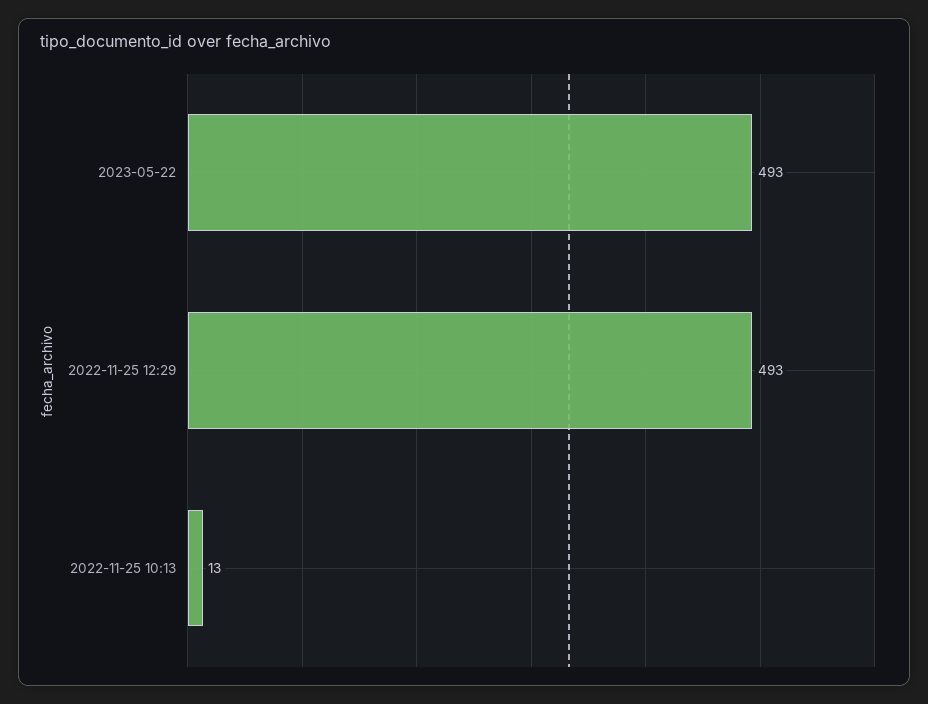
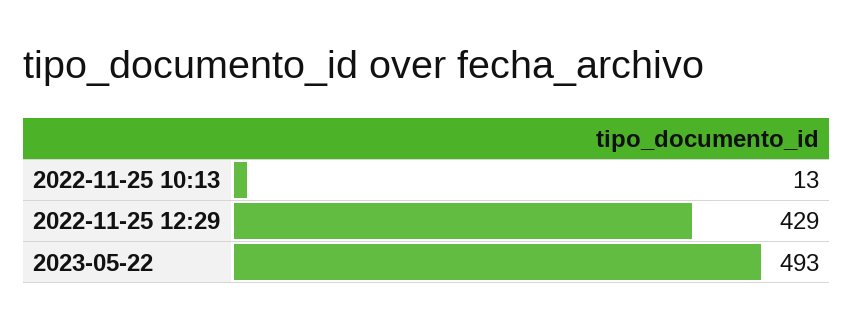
  {
    "2023-05-22": 493,
-   "2022-11-25 12:29": 493,
+   "2022-11-25 12:29": 429,
    "2022-11-25 10:13": 13
  }

